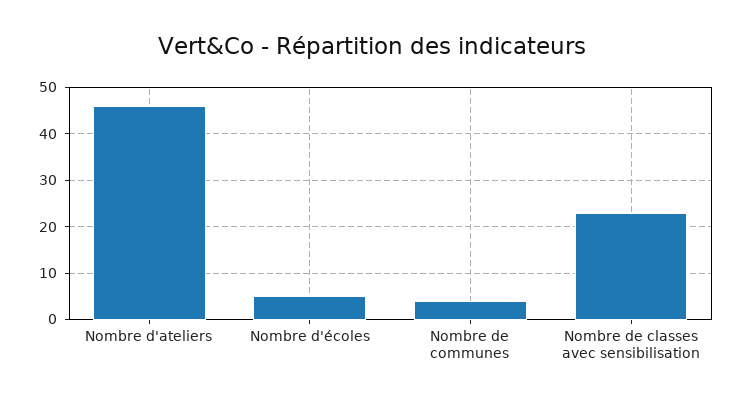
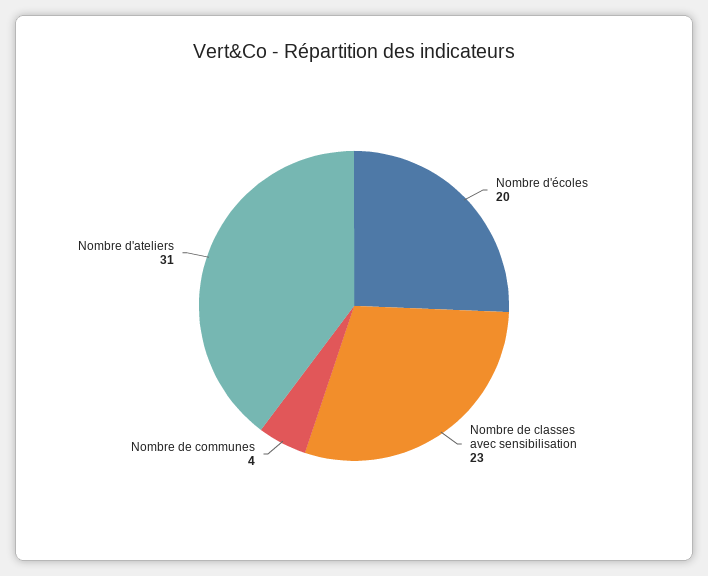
  {
-   "Nombre d'ateliers": 45,
+   "Nombre d'ateliers": 31,
-   "Nombre d'écoles": 5,
+   "Nombre d'écoles": 20,
    "Nombre de communes": 4,
    "Nombre de classes avec sensibilisation": 23
  }

